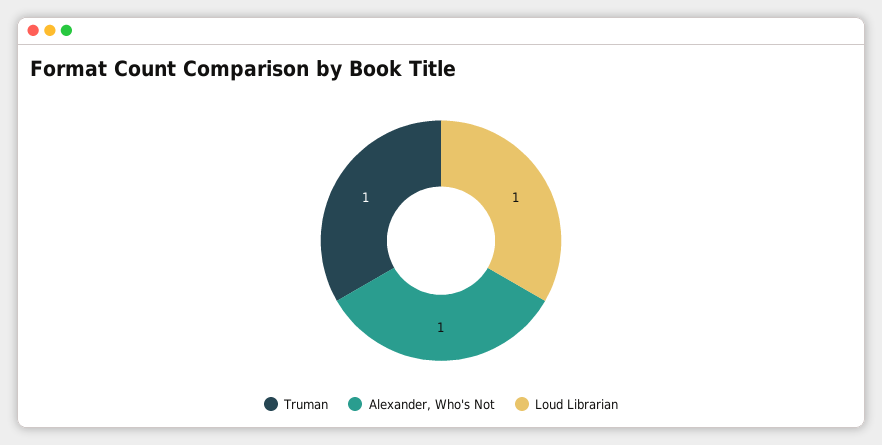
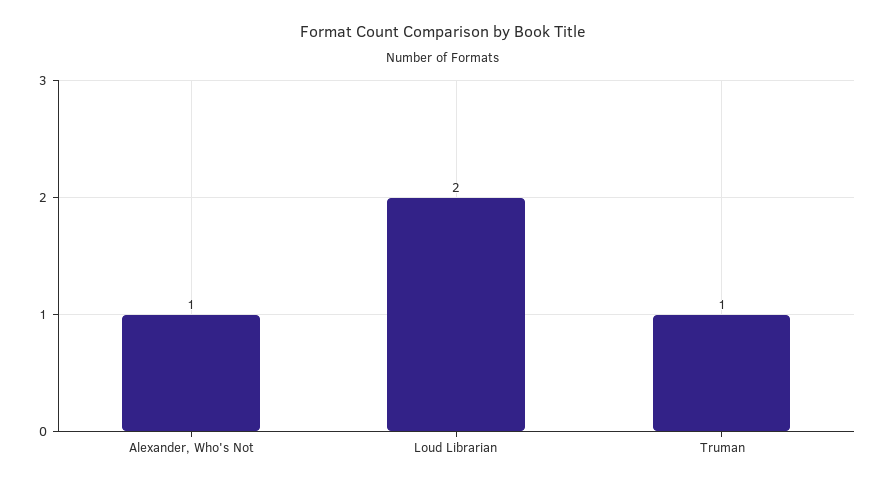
  {
    "Truman": 1,
    "Alexander, Who's Not": 1,
-   "Loud Librarian": 1
+   "Loud Librarian": 2
  }

